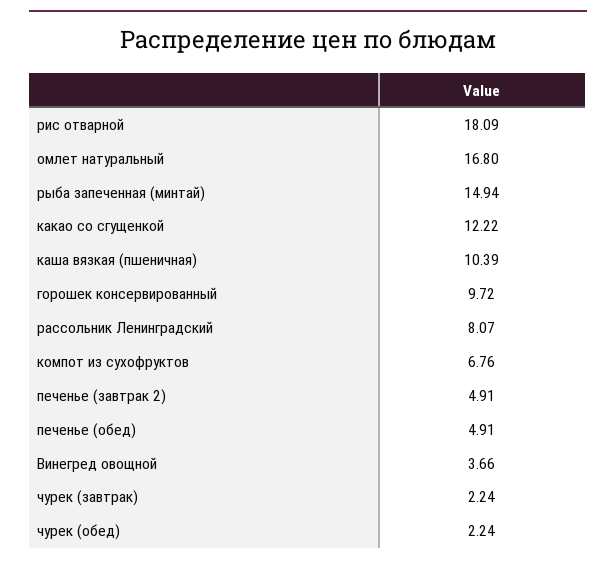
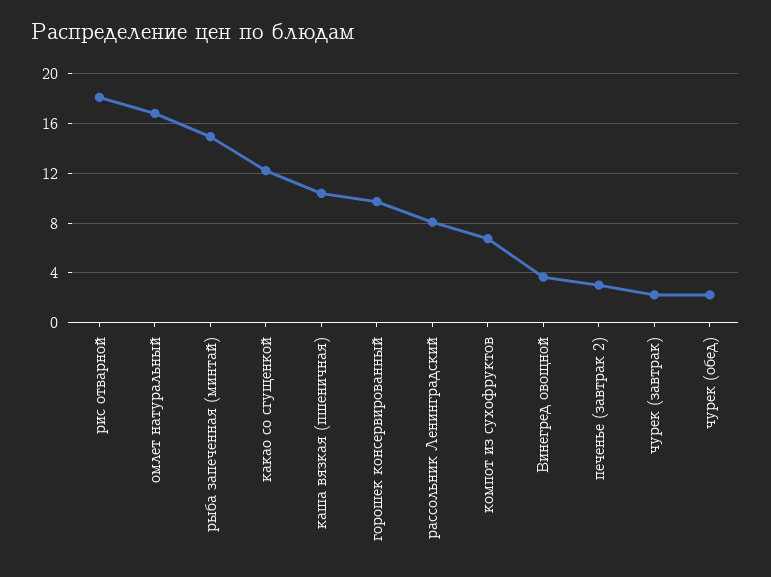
  {
    "рис отварной": 18.09,
    "омлет натуральный": 16.8,
    "рыба запеченная (минтай)": 14.94,
    "какао со сгущенкой": 12.22,
    "каша вязкая (пшеничная)": 10.39,
    "горошек консервированный": 9.72,
    "рассольник Ленинградский": 8.07,
    "компот из сухофруктов": 6.76,
-   "печенье (завтрак 2)": 4.91,
+   "печенье (завтрак 2)": 3,
-   "печенье (обед)": 4.91,
    "Винегред овощной": 3.66,
    "чурек (завтрак)": 2.24,
    "чурек (обед)": 2.24
  }

